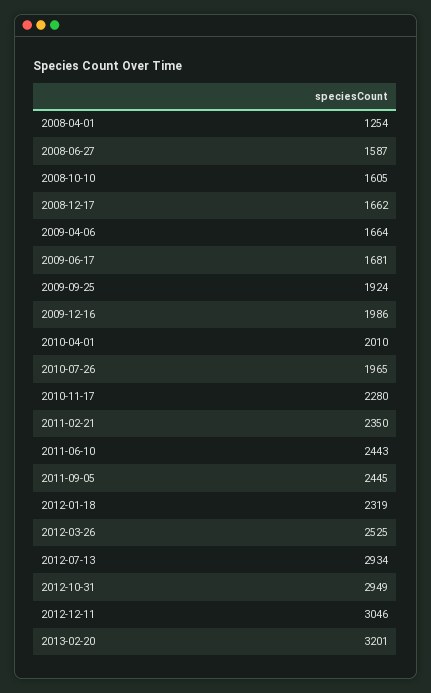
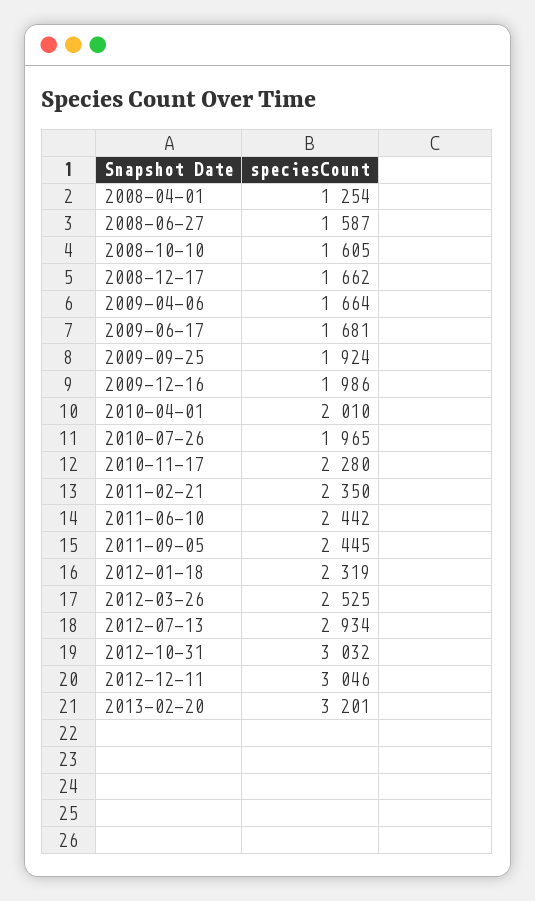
  {
    "2008-04-01": 1254,
    "2008-06-27": 1587,
    "2008-10-10": 1605,
    "2008-12-17": 1662,
    "2009-04-06": 1664,
    "2009-06-17": 1681,
    "2009-09-25": 1924,
    "2009-12-16": 1986,
    "2010-04-01": 2010,
    "2010-07-26": 1965,
    "2010-11-17": 2280,
    "2011-02-21": 2350,
-   "2011-06-10": 2443,
+   "2011-06-10": 2442,
    "2011-09-05": 2445,
    "2012-01-18": 2319,
    "2012-03-26": 2525,
    "2012-07-13": 2934,
-   "2012-10-31": 2949,
+   "2012-10-31": 3032,
    "2012-12-11": 3046,
    "2013-02-20": 3201
  }

